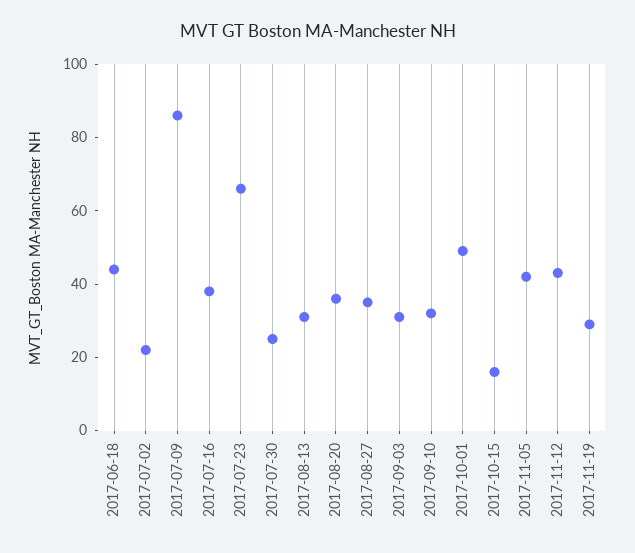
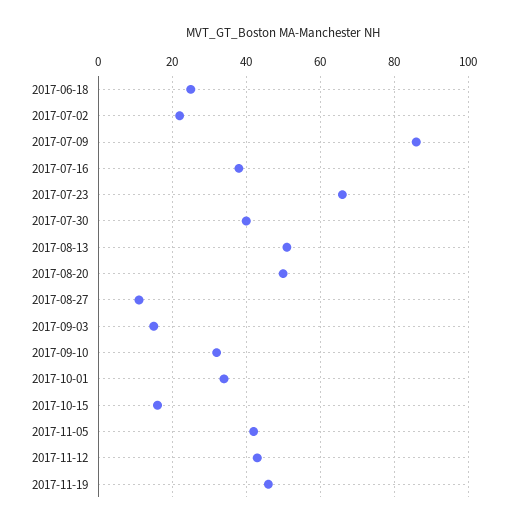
  {
-   "2017-06-18": 45,
+   "2017-06-18": 25,
    "2017-07-02": 20,
    "2017-07-09": 85,
    "2017-07-16": 40,
    "2017-07-23": 65,
-   "2017-07-30": 25,
+   "2017-07-30": 40,
-   "2017-08-13": 30,
+   "2017-08-13": 50,
-   "2017-08-20": 35,
+   "2017-08-20": 50,
-   "2017-08-27": 35,
+   "2017-08-27": 10,
-   "2017-09-03": 30,
+   "2017-09-03": 15,
    "2017-09-10": 30,
-   "2017-10-01": 50,
+   "2017-10-01": 35,
    "2017-10-15": 15,
    "2017-11-05": 40,
    "2017-11-12": 45,
-   "2017-11-19": 30
+   "2017-11-19": 45
  }

